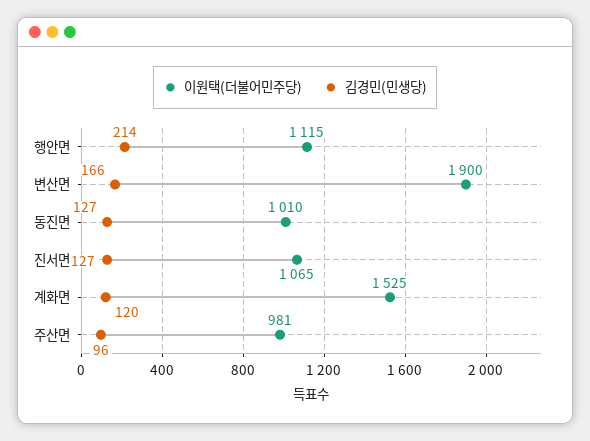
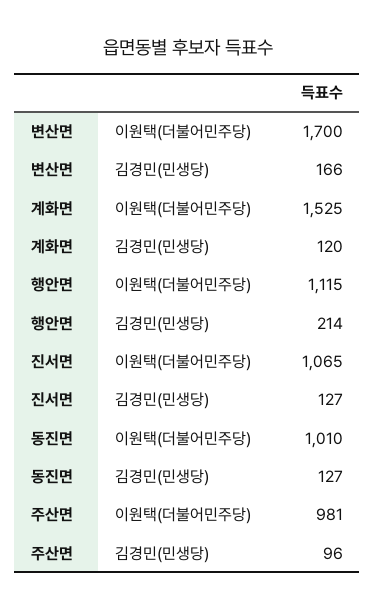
  {
    "이원택(더불어민주당)": {
      "행안면": 1115,
-     "변산면": 1900,
+     "변산면": 1700,
      "동진면": 1010,
      "진서면": 1065,
      "계화면": 1525,
      "주산면": 981
    },
    "김경민(민생당)": {
      "행안면": 214,
      "변산면": 166,
      "동진면": 127,
      "진서면": 127,
      "계화면": 120,
      "주산면": 96
    }
  }

